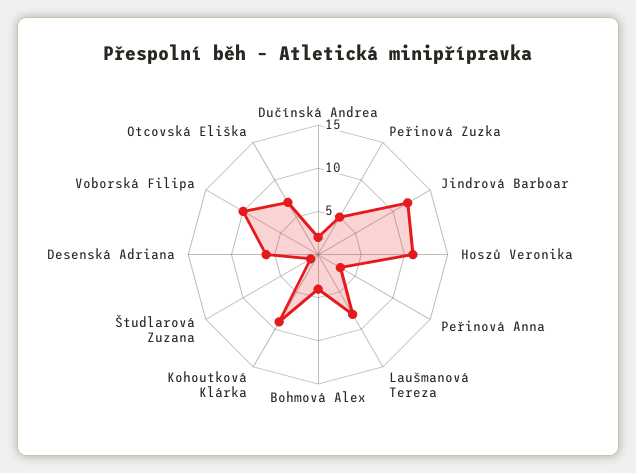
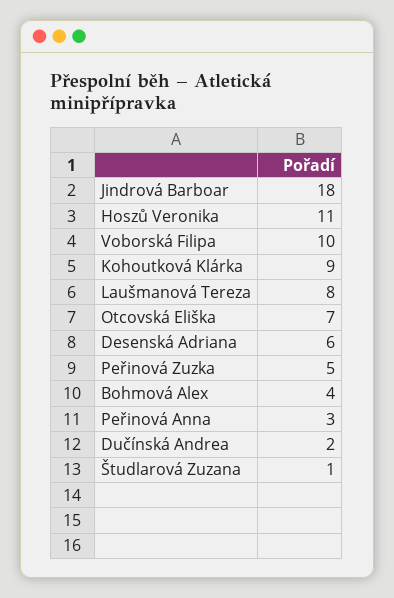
  {
    "Dučínská Andrea": 2,
    "Peřinová Zuzka": 5,
-   "Jindrová Barboar": 12,
+   "Jindrová Barboar": 18,
    "Hoszů Veronika": 11,
    "Peřinová Anna": 3,
    "Laušmanová Tereza": 8,
    "Bohmová Alex": 4,
    "Kohoutková Klárka": 9,
    "Študlarová Zuzana": 1,
    "Desenská Adriana": 6,
    "Voborská Filipa": 10,
    "Otcovská Eliška": 7
  }

